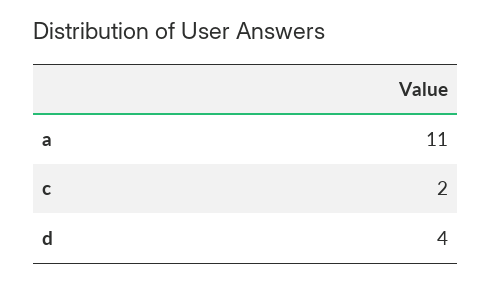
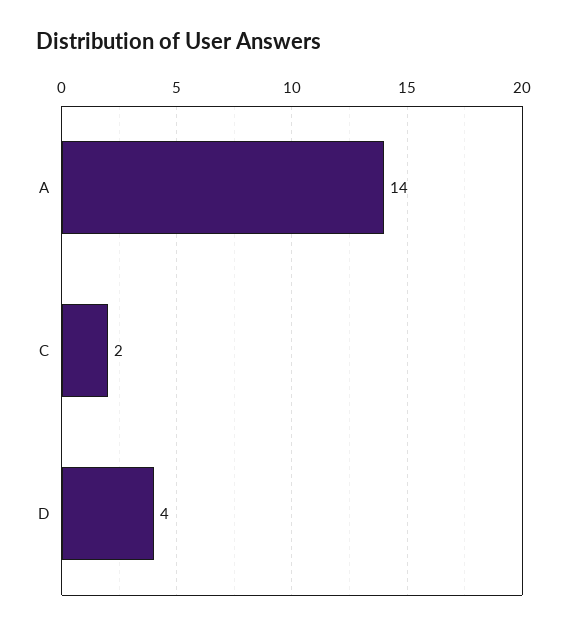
  {
-   "a": 11,
+   "a": 14,
    "c": 2,
    "d": 4
  }

